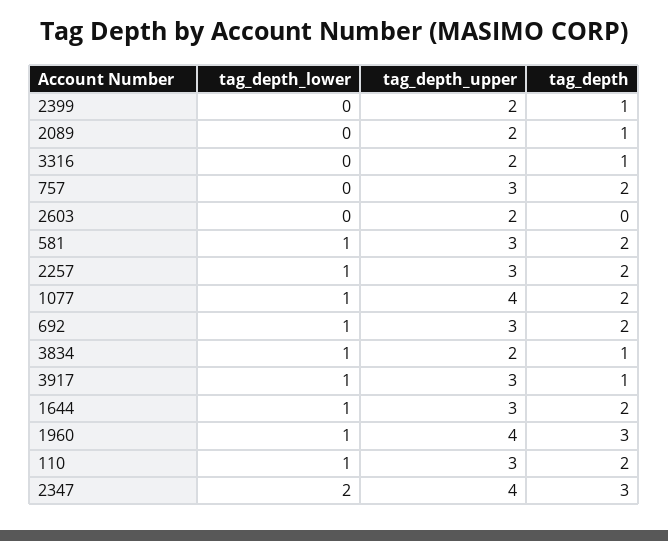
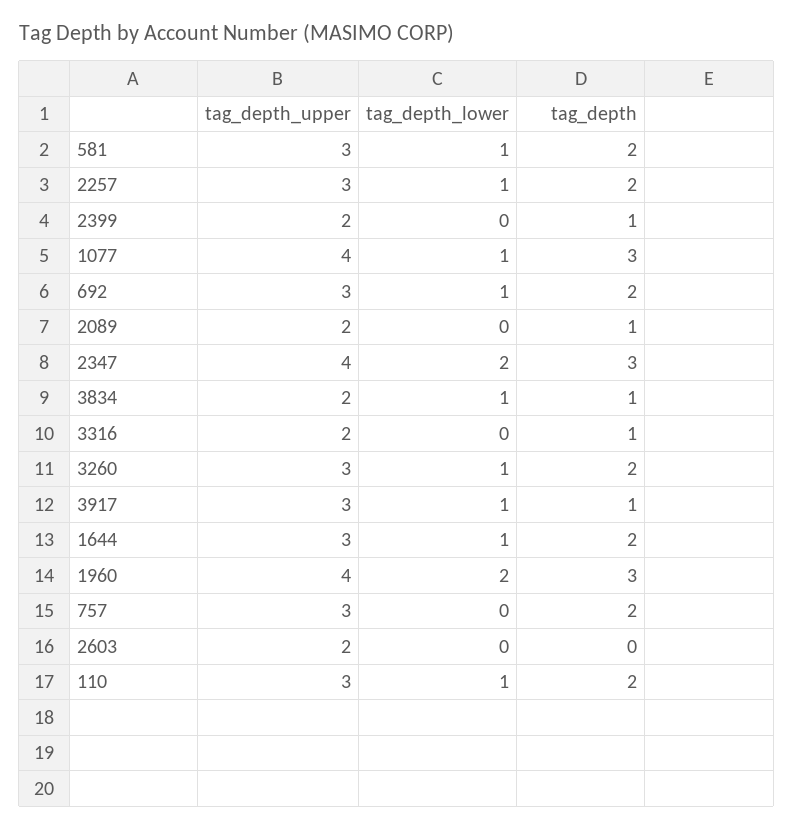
  {
    "tag_depth_lower": {
      "2399": 0,
      "2089": 0,
      "3316": 0,
      "757": 0,
      "2603": 0,
      "581": 1,
      "2257": 1,
      "1077": 1,
      "692": 1,
      "3834": 1,
      "3917": 1,
      "1644": 1,
-     "1960": 1,
+     "1960": 2,
      "110": 1,
-     "2347": 2
+     "2347": 2,
+     "3260": 1
    },
    "tag_depth_upper": {
      "2399": 2,
      "2089": 2,
      "3316": 2,
      "757": 3,
      "2603": 2,
      "581": 3,
      "2257": 3,
      "1077": 4,
      "692": 3,
      "3834": 2,
      "3917": 3,
      "1644": 3,
      "1960": 4,
      "110": 3,
-     "2347": 4
+     "2347": 4,
+     "3260": 3
    },
    "tag_depth": {
      "2399": 1,
      "2089": 1,
      "3316": 1,
      "757": 2,
      "2603": 0,
      "581": 2,
      "2257": 2,
-     "1077": 2,
+     "1077": 3,
      "692": 2,
      "3834": 1,
      "3917": 1,
      "1644": 2,
      "1960": 3,
      "110": 2,
-     "2347": 3
+     "2347": 3,
+     "3260": 2
    }
  }

